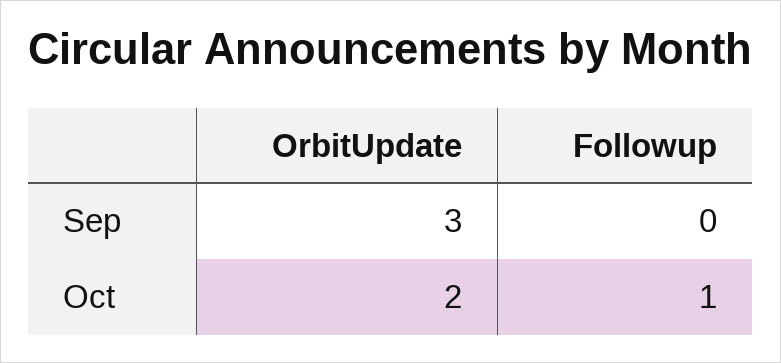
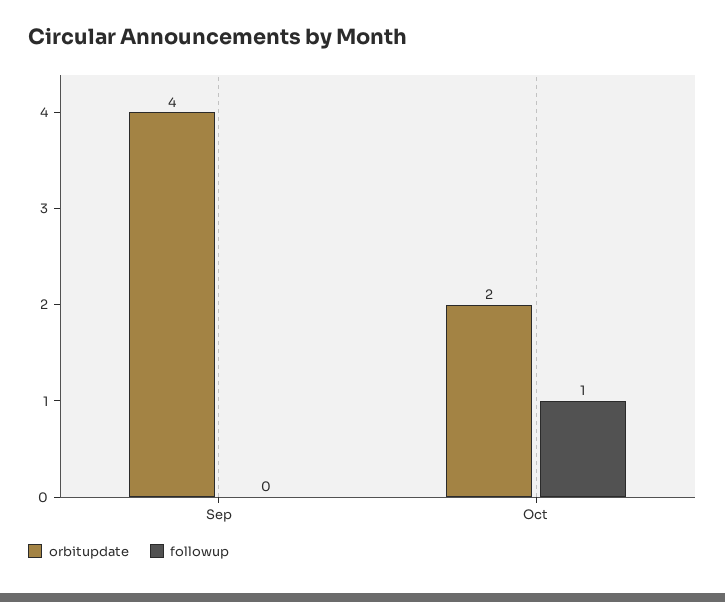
  {
    "OrbitUpdate": {
-     "Sep": 3,
+     "Sep": 4,
      "Oct": 2
    },
    "Followup": {
      "Sep": 0,
      "Oct": 1
    }
  }

